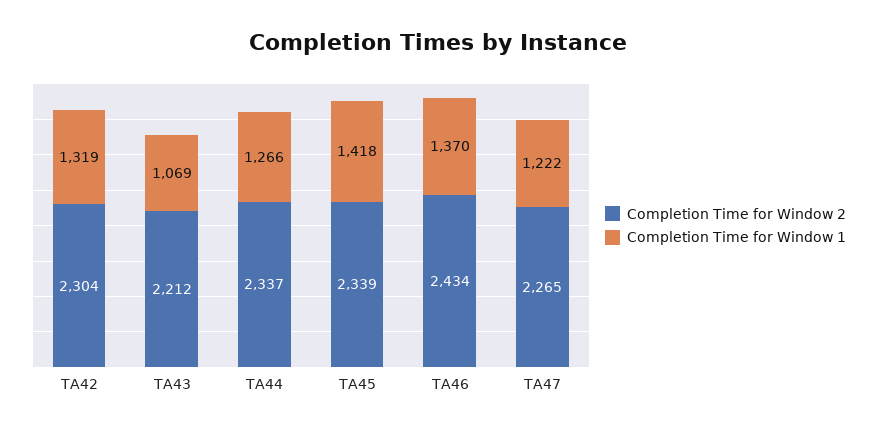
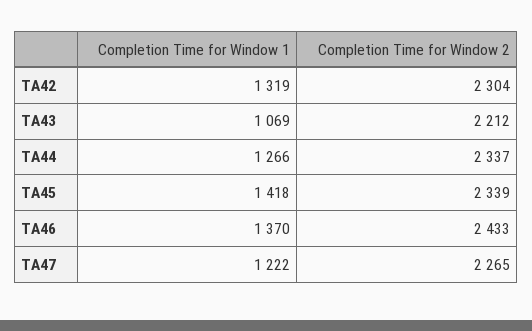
  {
    "Completion Time for Window 2": {
      "TA42": 2304,
      "TA43": 2212,
      "TA44": 2337,
      "TA45": 2339,
-     "TA46": 2434,
+     "TA46": 2433,
      "TA47": 2265
    },
    "Completion Time for Window 1": {
      "TA42": 1319,
      "TA43": 1069,
      "TA44": 1266,
      "TA45": 1418,
      "TA46": 1370,
      "TA47": 1222
    }
  }

